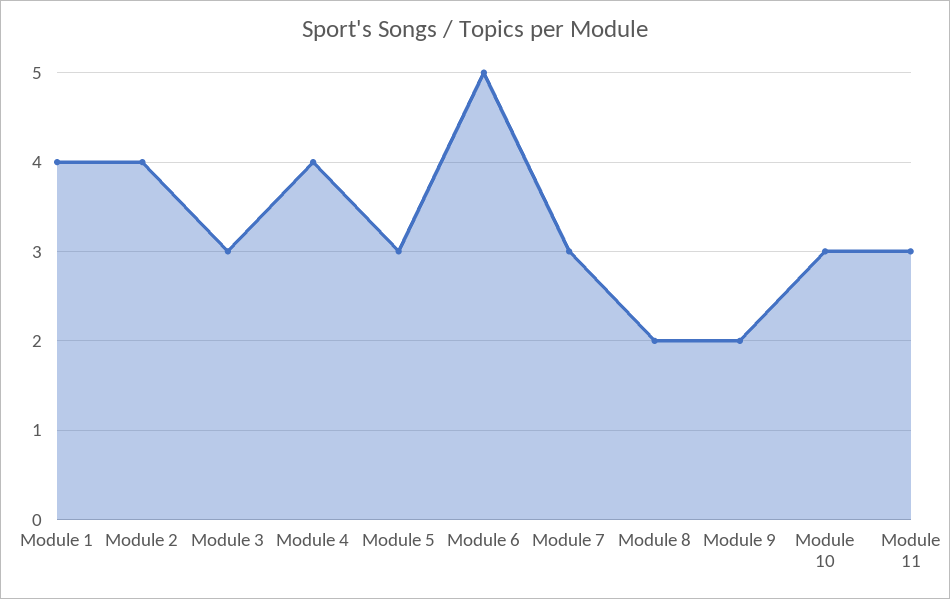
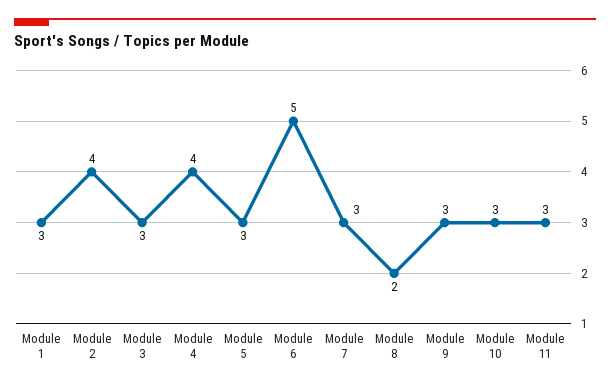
  {
-   "Module 1": 4,
+   "Module 1": 3,
    "Module 2": 4,
    "Module 3": 3,
    "Module 4": 4,
    "Module 5": 3,
    "Module 6": 5,
    "Module 7": 3,
    "Module 8": 2,
-   "Module 9": 2,
+   "Module 9": 3,
    "Module 10": 3,
    "Module 11": 3
  }

